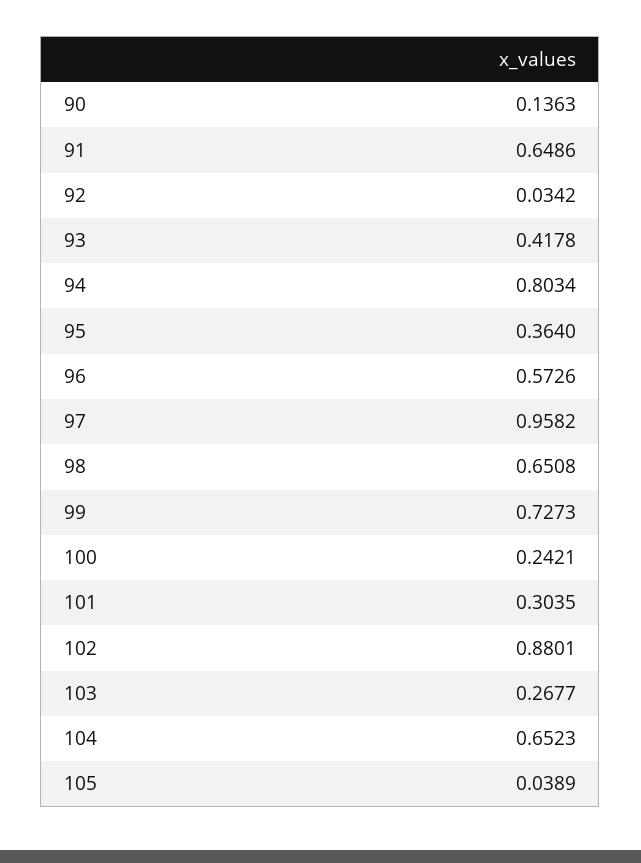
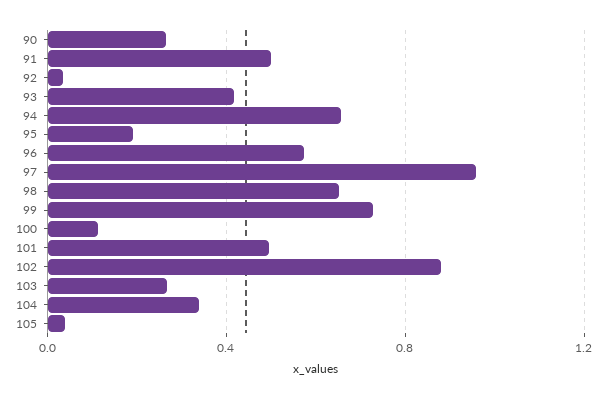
  {
-   "90": 0.1363,
+   "90": 0.25,
-   "91": 0.6486,
+   "91": 0.5,
    "92": 0.0342,
    "93": 0.4178,
-   "94": 0.8034,
+   "94": 0.65,
-   "95": 0.364,
+   "95": 0.2,
    "96": 0.5726,
    "97": 0.9582,
    "98": 0.6508,
    "99": 0.7273,
-   "100": 0.2421,
+   "100": 0.1,
-   "101": 0.3035,
+   "101": 0.5,
    "102": 0.8801,
    "103": 0.2677,
-   "104": 0.6523,
+   "104": 0.35,
    "105": 0.0389
  }

